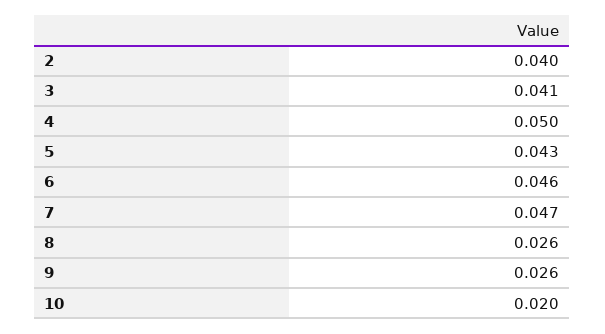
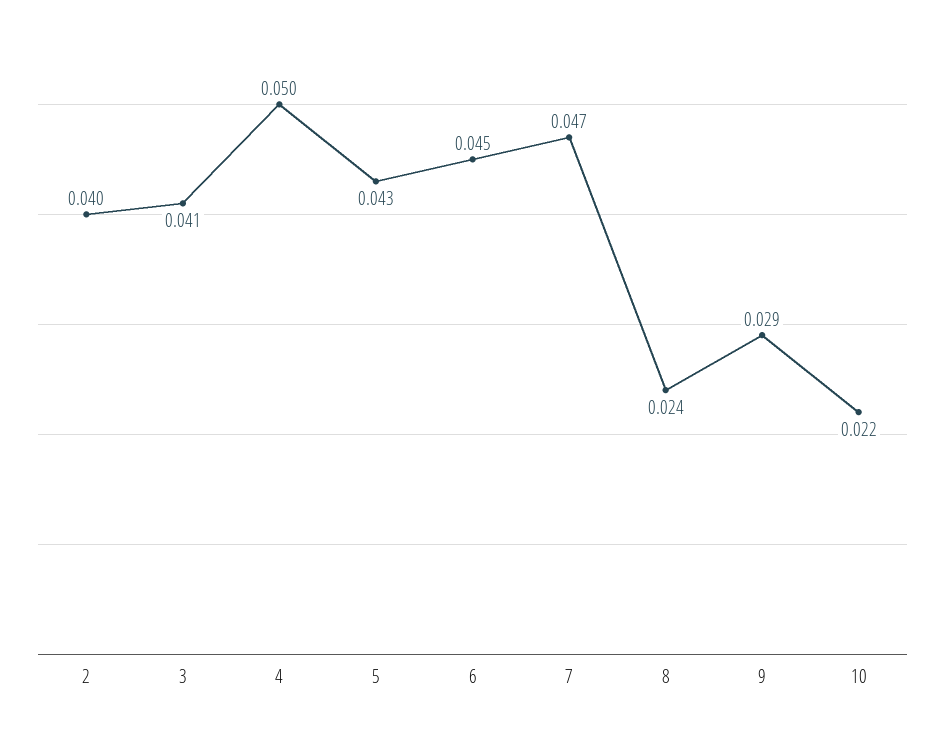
  {
    "2": 0.04,
    "3": 0.041,
    "4": 0.05,
    "5": 0.043,
-   "6": 0.046,
+   "6": 0.045,
    "7": 0.047,
-   "8": 0.026,
+   "8": 0.024,
-   "9": 0.026,
+   "9": 0.029,
-   "10": 0.02
+   "10": 0.022
  }

